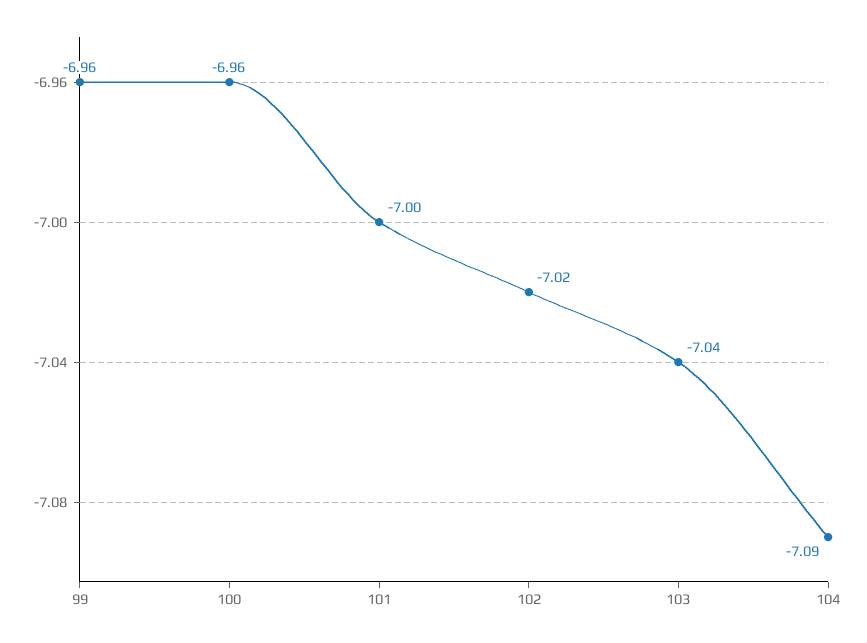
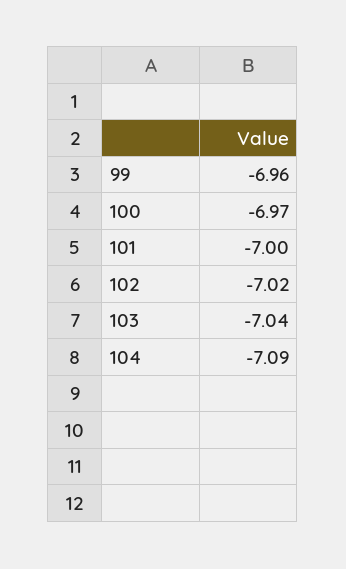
  {
    "99": -6.96,
-   "100": -6.96,
+   "100": -6.97,
    "101": -7,
    "102": -7.02,
    "103": -7.04,
    "104": -7.09
  }

